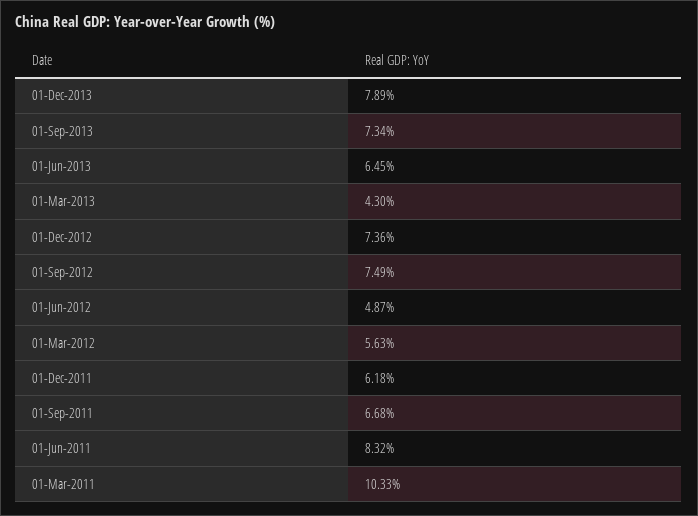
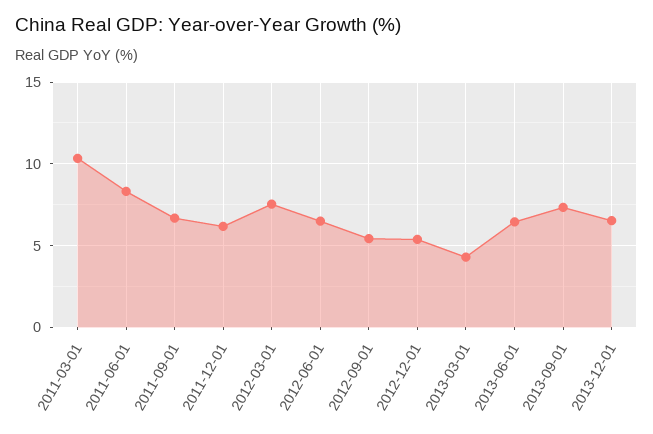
  {
-   "01-Dec-2013": 7.89,
+   "01-Dec-2013": 6.5,
    "01-Sep-2013": 7.34,
    "01-Jun-2013": 6.45,
    "01-Mar-2013": 4.3,
-   "01-Dec-2012": 7.36,
+   "01-Dec-2012": 5.5,
-   "01-Sep-2012": 7.49,
+   "01-Sep-2012": 5.5,
-   "01-Jun-2012": 4.87,
+   "01-Jun-2012": 6.5,
-   "01-Mar-2012": 5.63,
+   "01-Mar-2012": 7.5,
    "01-Dec-2011": 6.18,
    "01-Sep-2011": 6.68,
    "01-Jun-2011": 8.32,
    "01-Mar-2011": 10.33
  }

